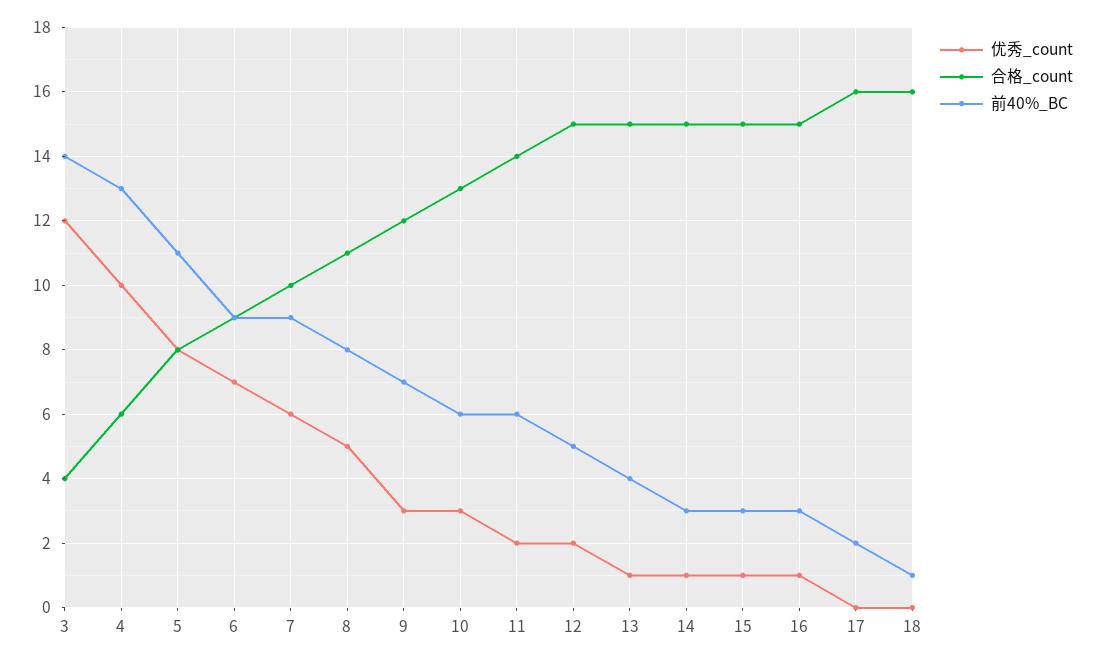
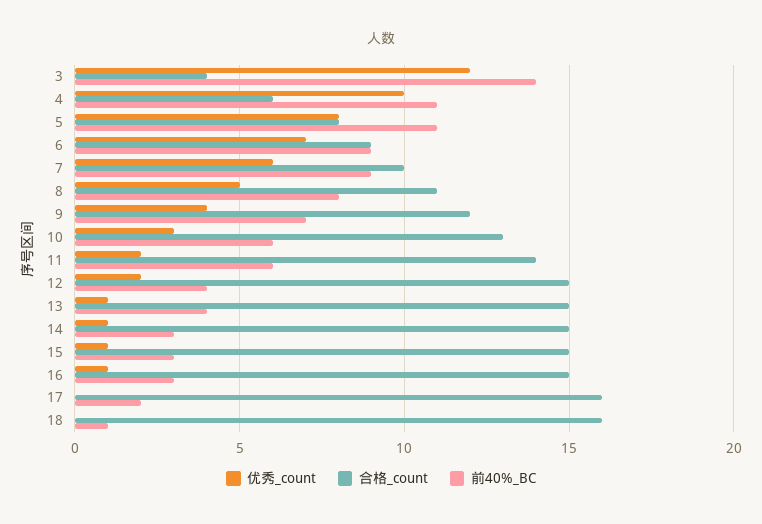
  {
    "优秀_count": {
      "3": 12,
      "4": 10,
      "5": 8,
      "6": 7,
      "7": 6,
      "8": 5,
-     "9": 3,
+     "9": 4,
      "10": 3,
      "11": 2,
      "12": 2,
      "13": 1,
      "14": 1,
      "15": 1,
      "16": 1,
      "17": 0,
      "18": 0
    },
    "合格_count": {
      "3": 4,
      "4": 6,
      "5": 8,
      "6": 9,
      "7": 10,
      "8": 11,
      "9": 12,
      "10": 13,
      "11": 14,
      "12": 15,
      "13": 15,
      "14": 15,
      "15": 15,
      "16": 15,
      "17": 16,
      "18": 16
    },
    "前40%_BC": {
      "3": 14,
-     "4": 13,
+     "4": 11,
      "5": 11,
      "6": 9,
      "7": 9,
      "8": 8,
      "9": 7,
      "10": 6,
      "11": 6,
-     "12": 5,
+     "12": 4,
      "13": 4,
      "14": 3,
      "15": 3,
      "16": 3,
      "17": 2,
      "18": 1
    }
  }

